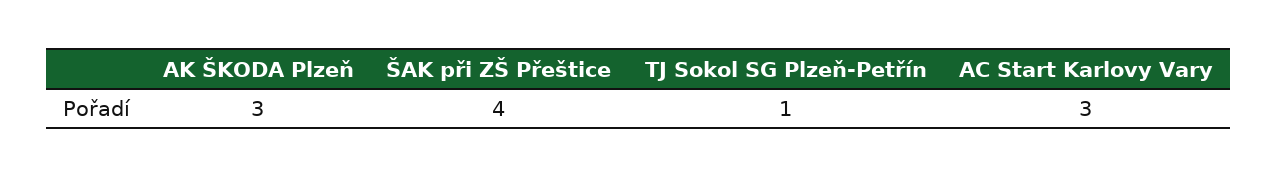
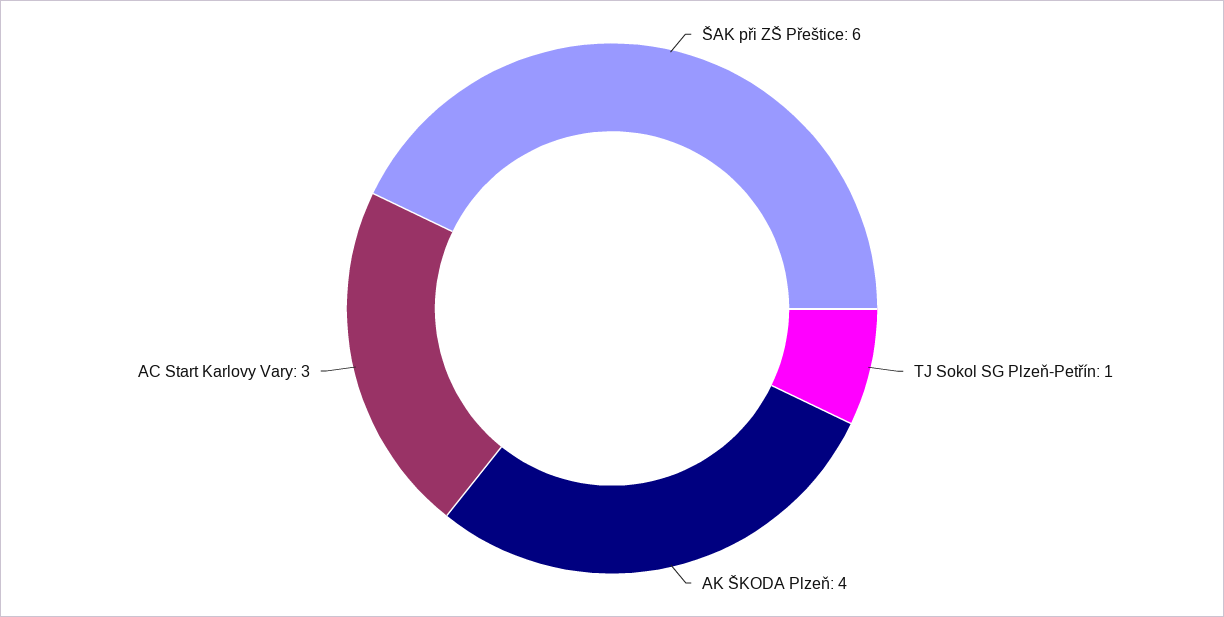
  {
-   "AK ŠKODA Plzeň": 3,
+   "AK ŠKODA Plzeň": 4,
-   "ŠAK při ZŠ Přeštice": 4,
+   "ŠAK při ZŠ Přeštice": 6,
    "TJ Sokol SG Plzeň-Petřín": 1,
    "AC Start Karlovy Vary": 3
  }

